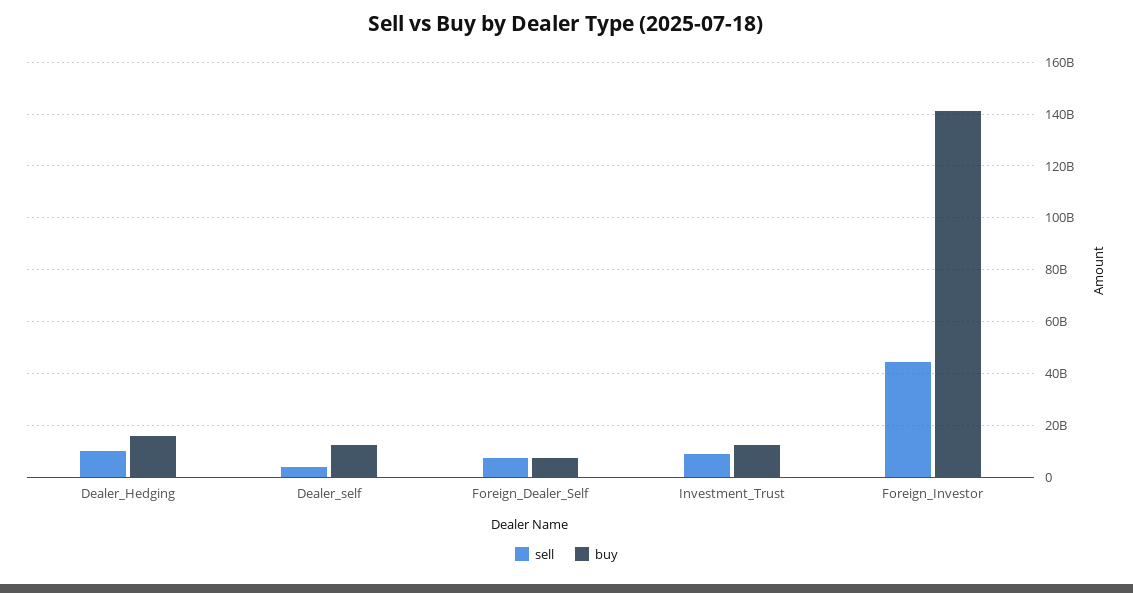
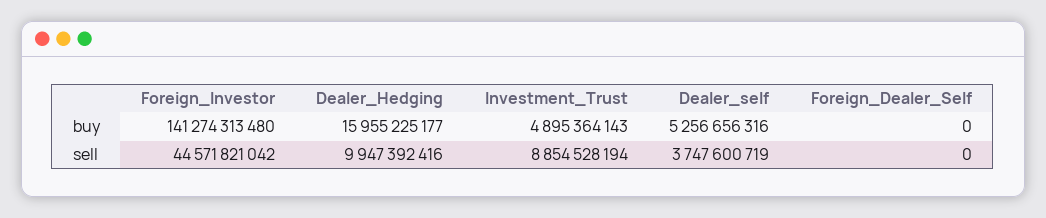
  {
    "sell": {
      "Dealer_Hedging": 9947392416,
      "Dealer_self": 3747600719,
-     "Foreign_Dealer_Self": 7500000000,
+     "Foreign_Dealer_Self": 0,
      "Investment_Trust": 8854528194,
      "Foreign_Investor": 44571821042
    },
    "buy": {
      "Dealer_Hedging": 15955225177,
-     "Dealer_self": 12500000000,
+     "Dealer_self": 5256656316,
-     "Foreign_Dealer_Self": 7500000000,
+     "Foreign_Dealer_Self": 0,
-     "Investment_Trust": 12500000000,
+     "Investment_Trust": 4895364143,
      "Foreign_Investor": 141274313480
    }
  }

